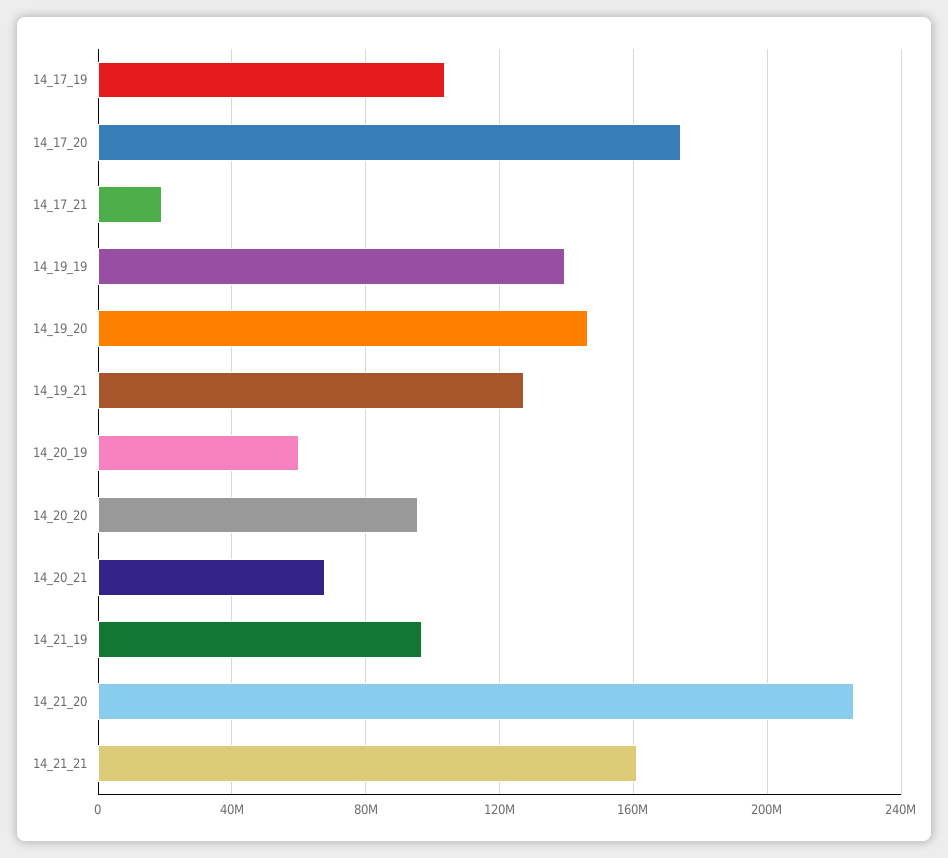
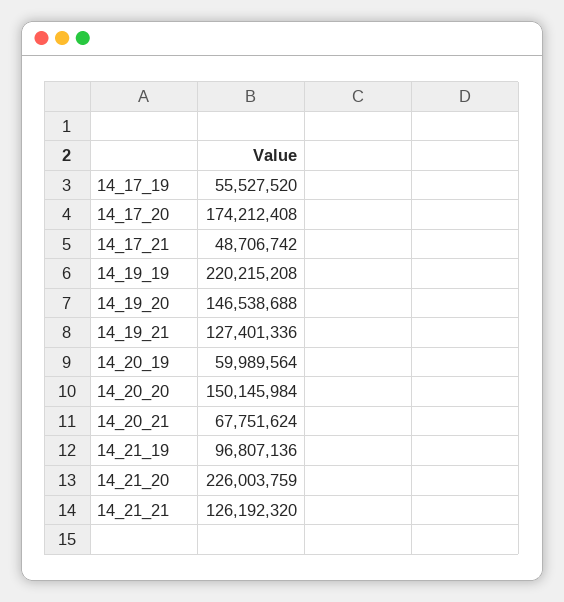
  {
-   "14_17_19": 105000000,
+   "14_17_19": 55527520,
    "14_17_20": 174212408,
-   "14_17_21": 20000000,
+   "14_17_21": 48706742,
-   "14_19_19": 140000000,
+   "14_19_19": 220215208,
    "14_19_20": 146538688,
    "14_19_21": 127401336,
    "14_20_19": 59989564,
-   "14_20_20": 95000000,
+   "14_20_20": 150145984,
    "14_20_21": 67751624,
    "14_21_19": 96807136,
    "14_21_20": 226003759,
-   "14_21_21": 160000000
+   "14_21_21": 126192320
  }

